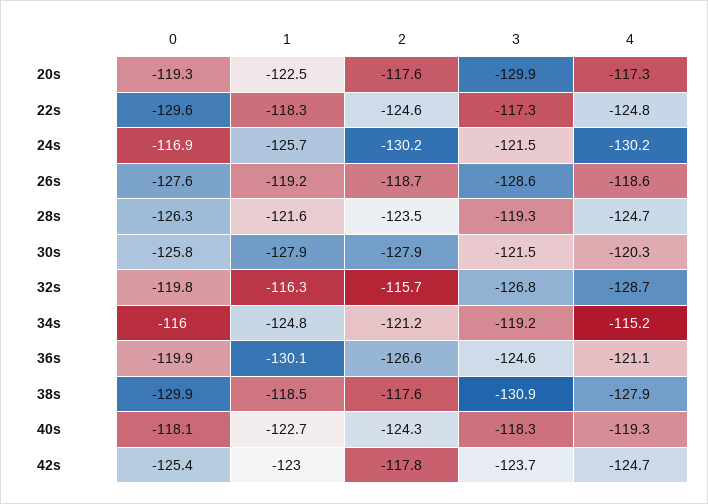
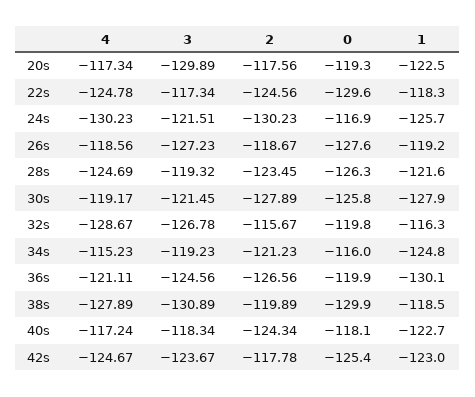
  {
    "0": {
      "20s": -119.3,
      "22s": -129.6,
      "24s": -116.9,
      "26s": -127.6,
      "28s": -126.3,
      "30s": -125.8,
      "32s": -119.8,
      "34s": -116,
      "36s": -119.9,
      "38s": -129.9,
      "40s": -118.1,
      "42s": -125.4
    },
    "1": {
      "20s": -122.5,
      "22s": -118.3,
      "24s": -125.7,
      "26s": -119.2,
      "28s": -121.6,
      "30s": -127.9,
      "32s": -116.3,
      "34s": -124.8,
      "36s": -130.1,
      "38s": -118.5,
      "40s": -122.7,
      "42s": -123
    },
    "2": {
      "20s": -117.56,
      "22s": -124.56,
      "24s": -130.23,
      "26s": -118.67,
      "28s": -123.45,
      "30s": -127.89,
      "32s": -115.67,
      "34s": -121.23,
      "36s": -126.56,
-     "38s": -117.6,
+     "38s": -119.89,
      "40s": -124.34,
      "42s": -117.78
    },
    "3": {
      "20s": -129.89,
      "22s": -117.34,
      "24s": -121.51,
-     "26s": -128.6,
+     "26s": -127.23,
      "28s": -119.32,
      "30s": -121.45,
      "32s": -126.78,
      "34s": -119.23,
      "36s": -124.56,
      "38s": -130.89,
      "40s": -118.34,
      "42s": -123.67
    },
    "4": {
      "20s": -117.34,
      "22s": -124.78,
      "24s": -130.23,
      "26s": -118.56,
      "28s": -124.69,
-     "30s": -120.3,
+     "30s": -119.17,
      "32s": -128.67,
      "34s": -115.23,
      "36s": -121.11,
      "38s": -127.89,
-     "40s": -119.3,
+     "40s": -117.24,
      "42s": -124.67
    }
  }

